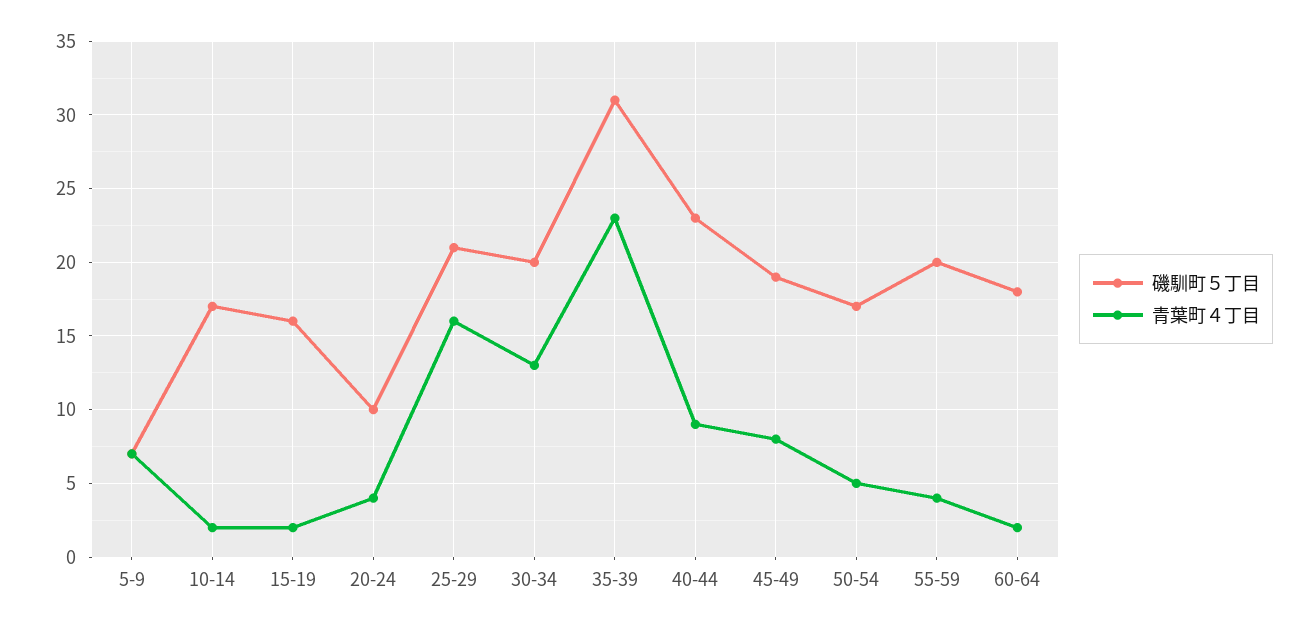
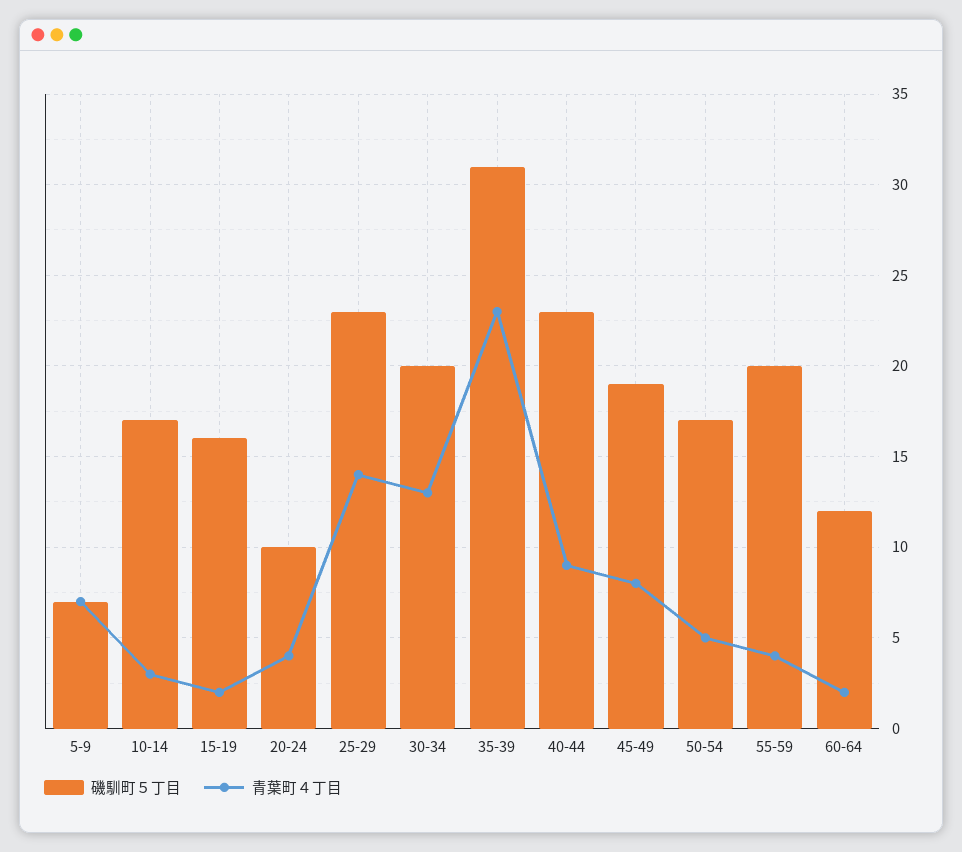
  {
    "磯馴町５丁目": {
      "5-9": 7,
      "10-14": 17,
      "15-19": 16,
      "20-24": 10,
-     "25-29": 21,
+     "25-29": 23,
      "30-34": 20,
      "35-39": 31,
      "40-44": 23,
      "45-49": 19,
      "50-54": 17,
      "55-59": 20,
-     "60-64": 18
+     "60-64": 12
    },
    "青葉町４丁目": {
      "5-9": 7,
-     "10-14": 2,
+     "10-14": 3,
      "15-19": 2,
      "20-24": 4,
-     "25-29": 16,
+     "25-29": 14,
      "30-34": 13,
      "35-39": 23,
      "40-44": 9,
      "45-49": 8,
      "50-54": 5,
      "55-59": 4,
      "60-64": 2
    }
  }

